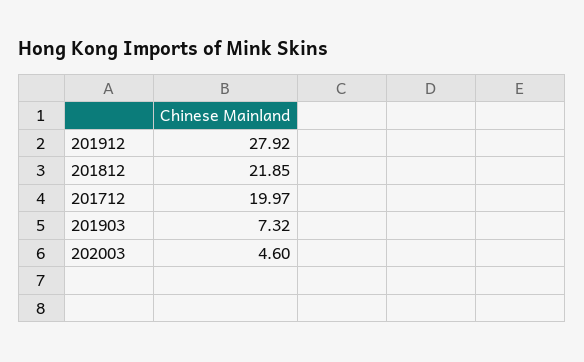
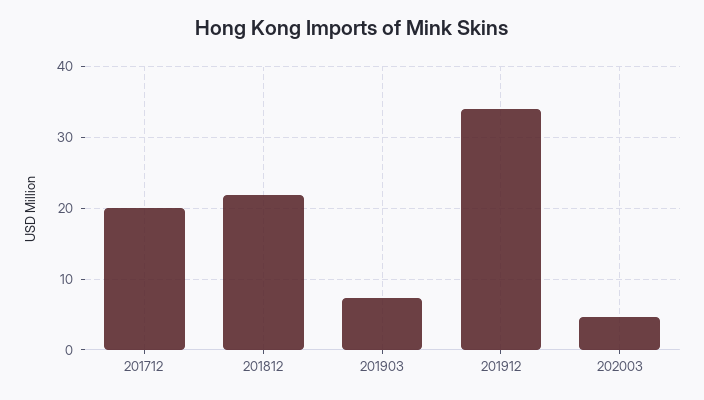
  {
-   "201912": 27.92,
+   "201912": 34,
    "201812": 21.85,
    "201712": 19.97,
    "201903": 7.32,
    "202003": 4.6
  }

